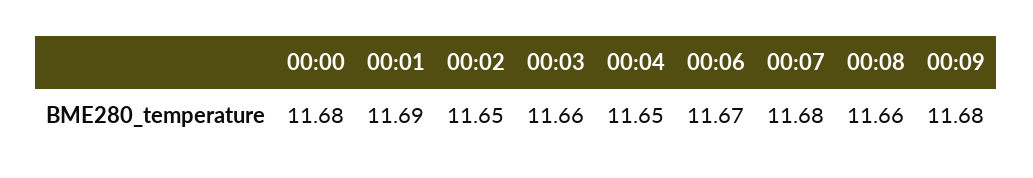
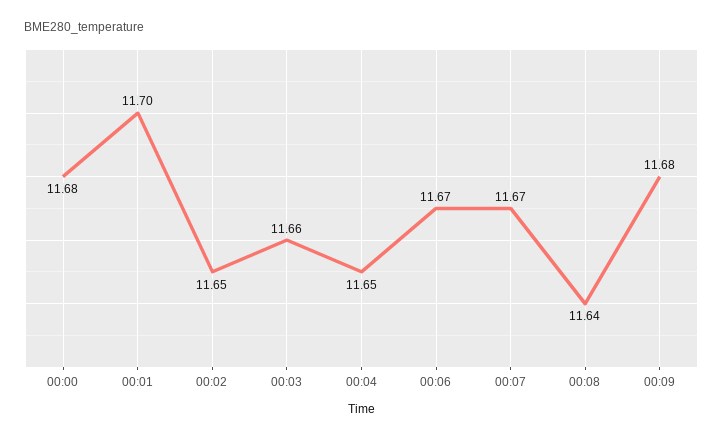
  {
    "00:00": 11.68,
-   "00:01": 11.69,
+   "00:01": 11.7,
    "00:02": 11.65,
    "00:03": 11.66,
    "00:04": 11.65,
    "00:06": 11.67,
-   "00:07": 11.68,
+   "00:07": 11.67,
-   "00:08": 11.66,
+   "00:08": 11.64,
    "00:09": 11.68
  }

